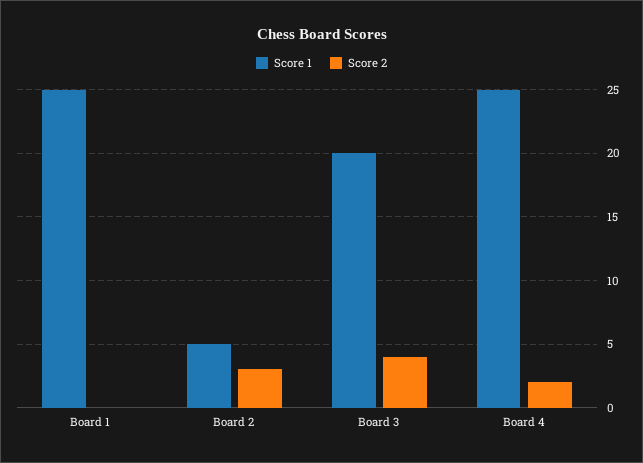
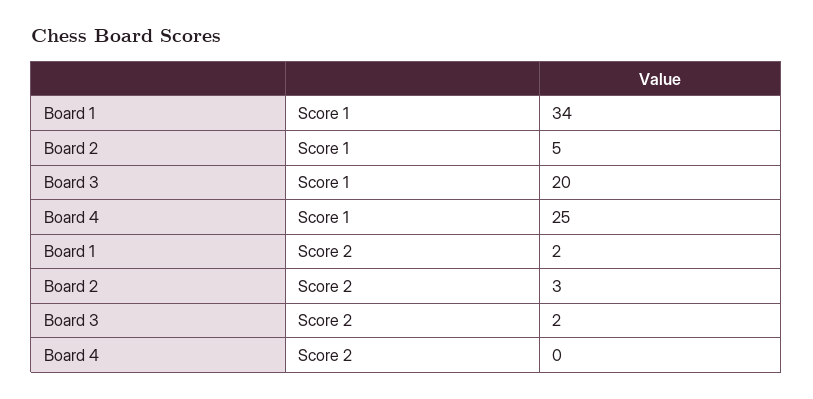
  {
    "Score 1": {
-     "Board 1": 25,
+     "Board 1": 34,
      "Board 2": 5,
      "Board 3": 20,
      "Board 4": 25
    },
    "Score 2": {
-     "Board 1": 0,
+     "Board 1": 2,
      "Board 2": 3,
-     "Board 3": 4,
+     "Board 3": 2,
-     "Board 4": 2
+     "Board 4": 0
    }
  }

